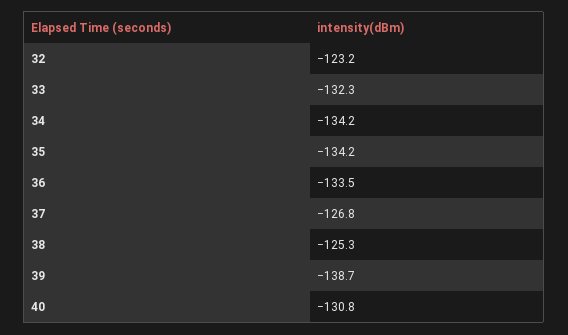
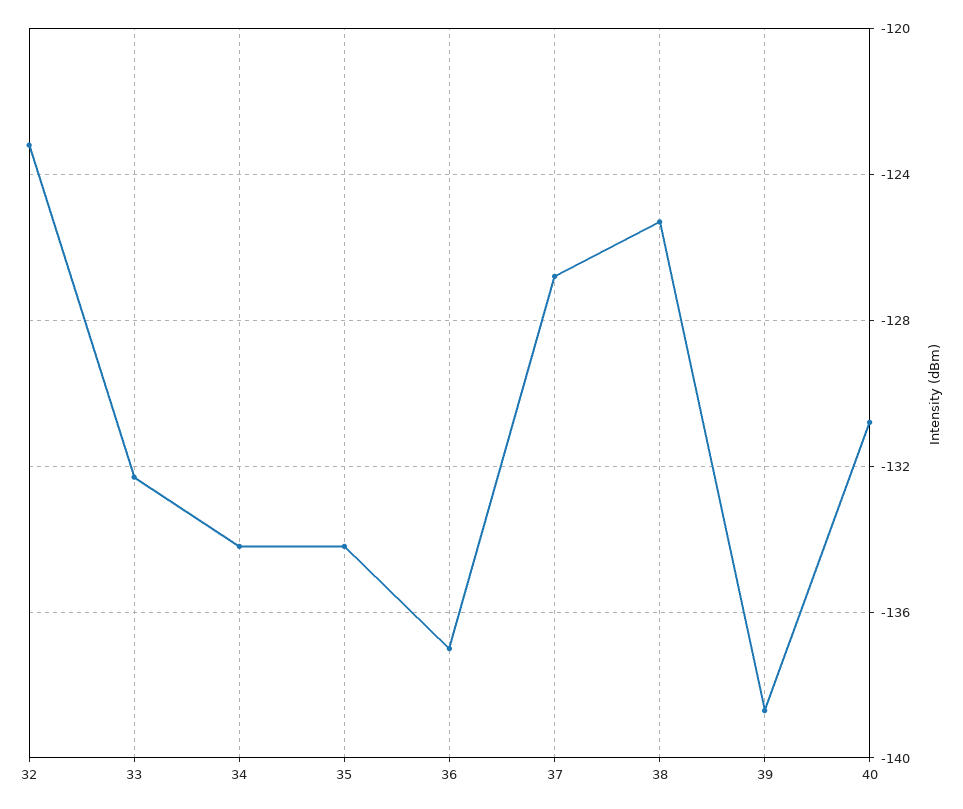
  {
    "32": -123.2,
    "33": -132.3,
    "34": -134.2,
    "35": -134.2,
-   "36": -133.5,
+   "36": -137,
    "37": -126.8,
    "38": -125.3,
    "39": -138.7,
    "40": -130.8
  }

